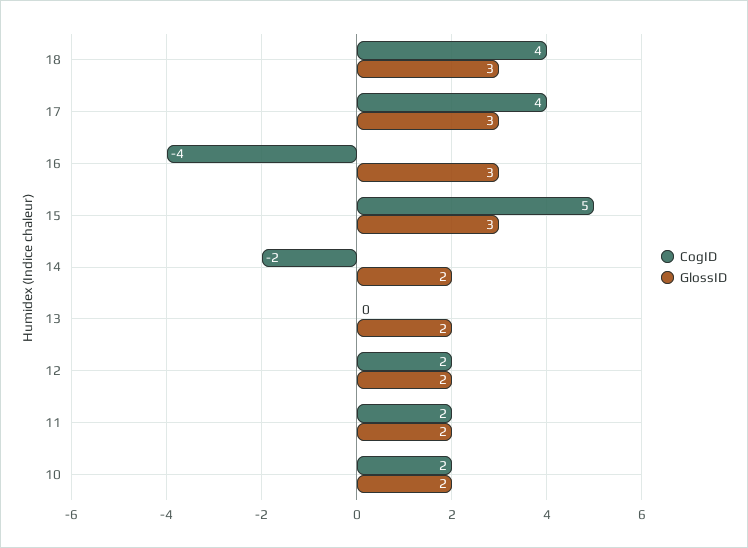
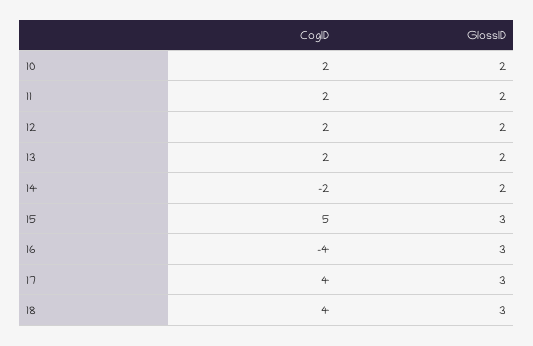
  {
    "CogID": {
      "18": 4,
      "17": 4,
      "16": -4,
      "15": 5,
      "14": -2,
-     "13": 0,
+     "13": 2,
      "12": 2,
      "11": 2,
      "10": 2
    },
    "GlossID": {
      "18": 3,
      "17": 3,
      "16": 3,
      "15": 3,
      "14": 2,
      "13": 2,
      "12": 2,
      "11": 2,
      "10": 2
    }
  }

